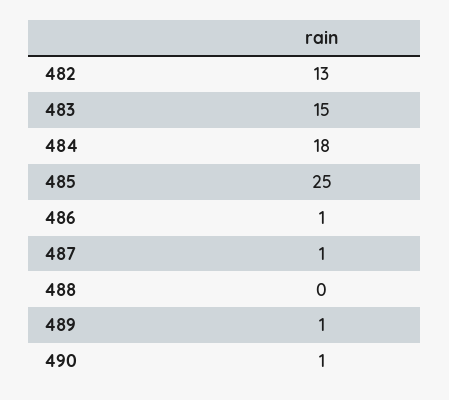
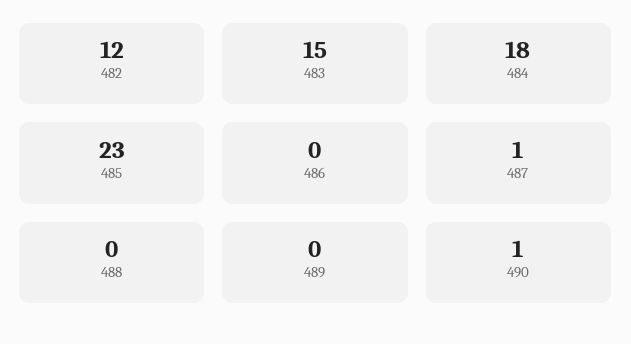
  {
-   "482": 13,
+   "482": 12,
    "483": 15,
    "484": 18,
-   "485": 25,
+   "485": 23,
-   "486": 1,
+   "486": 0,
    "487": 1,
    "488": 0,
-   "489": 1,
+   "489": 0,
    "490": 1
  }

